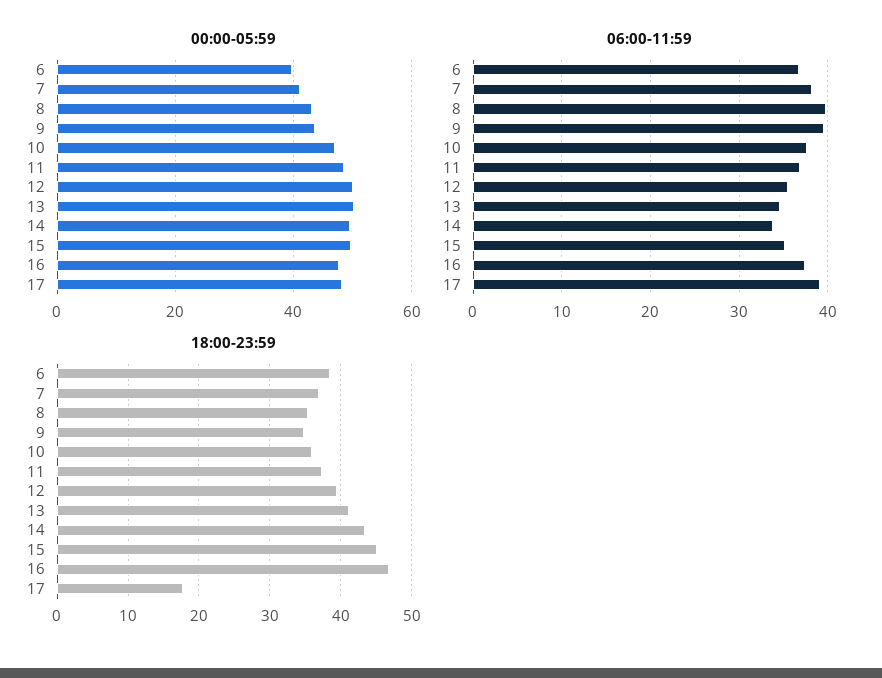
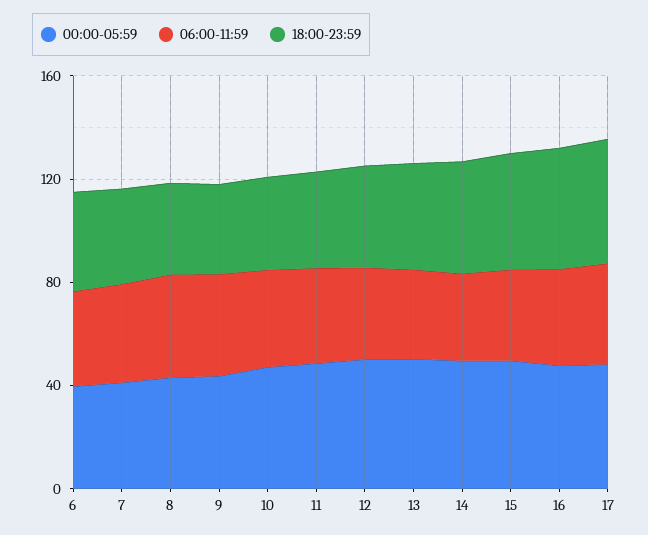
  {
    "00:00-05:59": {
      "6": 40,
      "7": 42,
      "8": 44,
      "9": 44,
      "10": 48,
      "11": 48,
      "12": 50,
      "13": 50,
      "14": 50,
      "15": 50,
      "16": 48,
      "17": 48
    },
    "06:00-11:59": {
      "6": 37,
      "7": 38,
      "8": 40,
      "9": 40,
      "10": 38,
      "11": 37,
      "12": 36,
      "13": 35,
      "14": 34,
      "15": 35,
      "16": 37,
      "17": 39
    },
    "18:00-23:59": {
      "6": 39,
      "7": 37,
      "8": 35,
      "9": 35,
      "10": 36,
      "11": 37,
      "12": 40,
      "13": 41,
      "14": 43,
      "15": 45,
      "16": 47,
-     "17": 18
+     "17": 50
    }
  }

